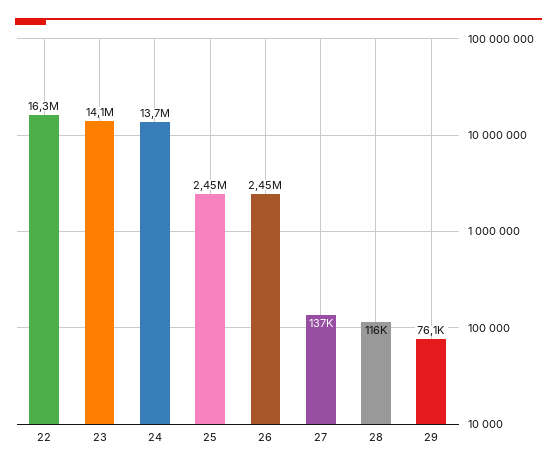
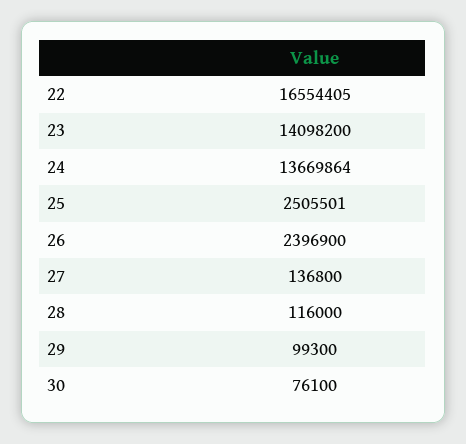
  {
-   "22": 16300000,
+   "22": 16554405,
    "23": 14098200,
    "24": 13669864,
-   "25": 2450000,
+   "25": 2505501,
-   "26": 2450000,
+   "26": 2396900,
    "27": 136800,
    "28": 116000,
-   "29": 76100
+   "29": 99300,
+   "30": 76100
  }

